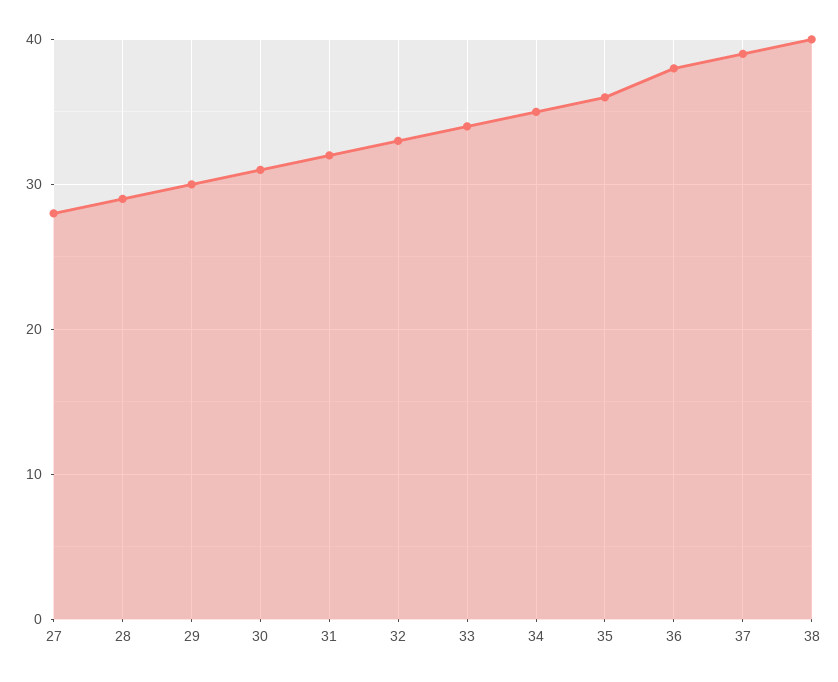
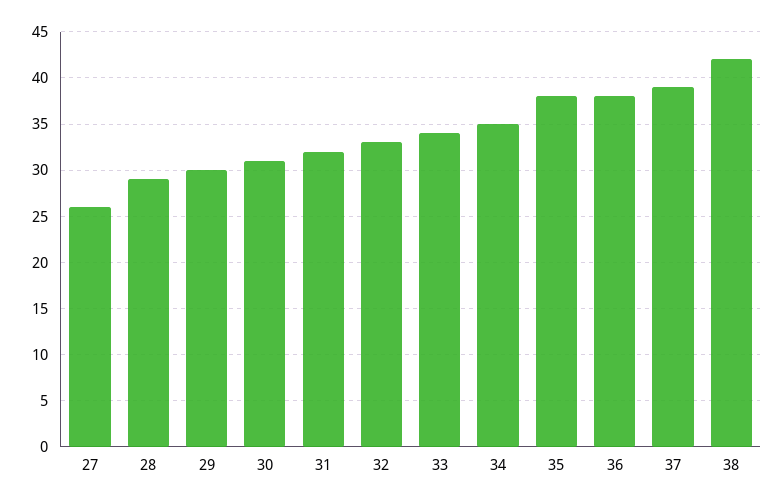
  {
-   "27": 28,
+   "27": 26,
    "28": 29,
    "29": 30,
    "30": 31,
    "31": 32,
    "32": 33,
    "33": 34,
    "34": 35,
-   "35": 36,
+   "35": 38,
    "36": 38,
    "37": 39,
-   "38": 40
+   "38": 42
  }

